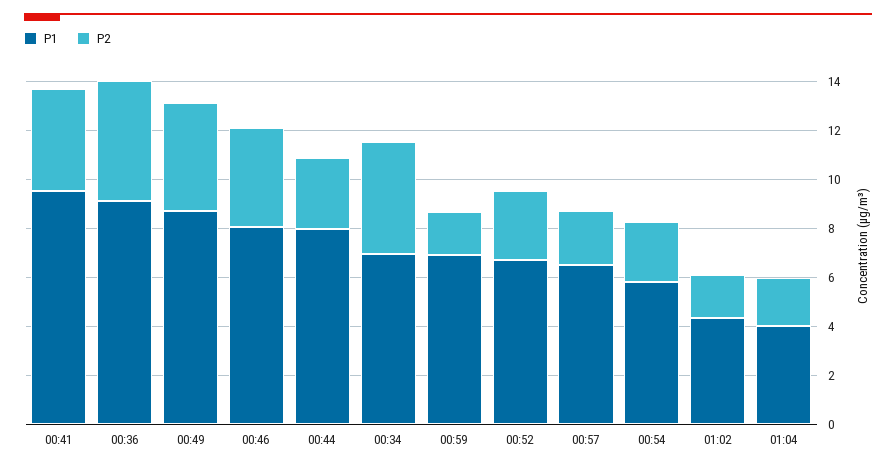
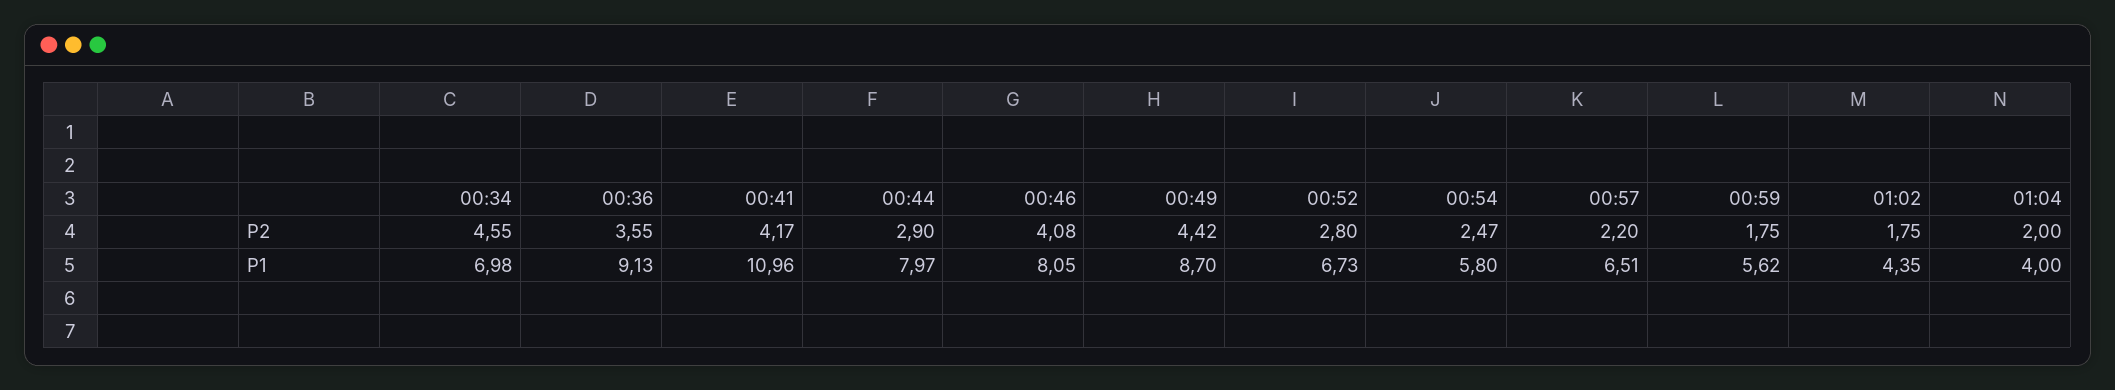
  {
    "P1": {
-     "00:41": 9.5,
+     "00:41": 10.96,
      "00:36": 9.13,
      "00:49": 8.7,
      "00:46": 8.05,
      "00:44": 7.97,
      "00:34": 6.98,
-     "00:59": 7,
+     "00:59": 5.62,
      "00:52": 6.73,
      "00:57": 6.51,
      "00:54": 5.8,
      "01:02": 4.35,
      "01:04": 4
    },
    "P2": {
      "00:41": 4.17,
-     "00:36": 5,
+     "00:36": 3.55,
      "00:49": 4.42,
      "00:46": 4.08,
      "00:44": 2.9,
      "00:34": 4.55,
      "00:59": 1.75,
      "00:52": 2.8,
      "00:57": 2.2,
      "00:54": 2.47,
      "01:02": 1.75,
      "01:04": 2
    }
  }

